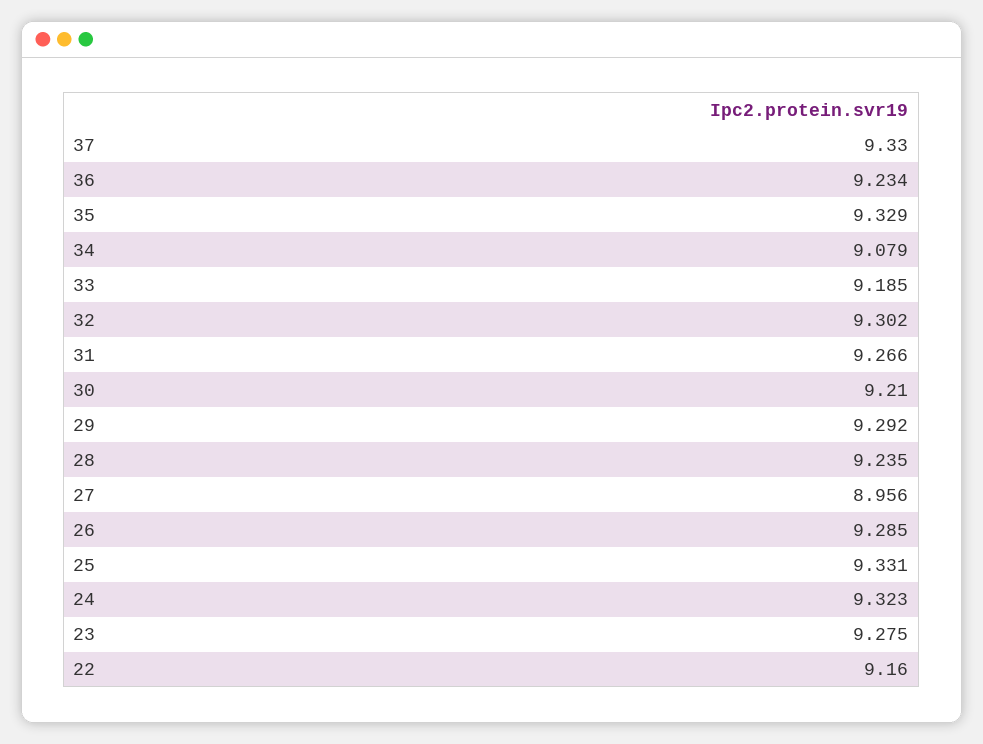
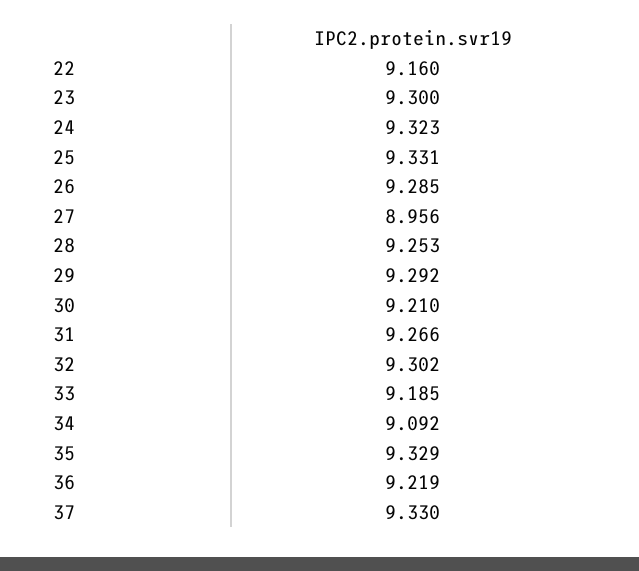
  {
    "37": 9.33,
-   "36": 9.234,
+   "36": 9.219,
    "35": 9.329,
-   "34": 9.079,
+   "34": 9.092,
    "33": 9.185,
    "32": 9.302,
    "31": 9.266,
    "30": 9.21,
    "29": 9.292,
-   "28": 9.235,
+   "28": 9.253,
    "27": 8.956,
    "26": 9.285,
    "25": 9.331,
    "24": 9.323,
-   "23": 9.275,
+   "23": 9.3,
    "22": 9.16
  }

